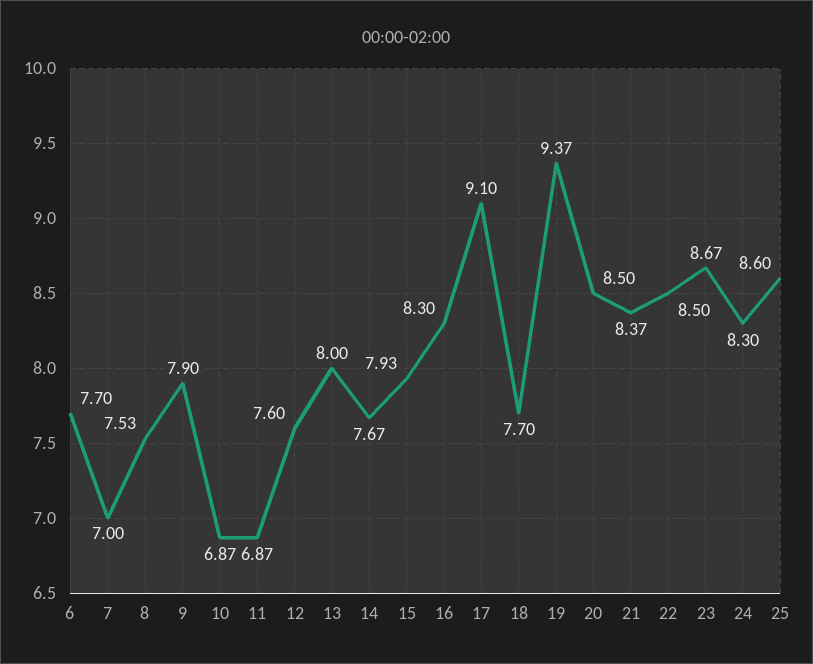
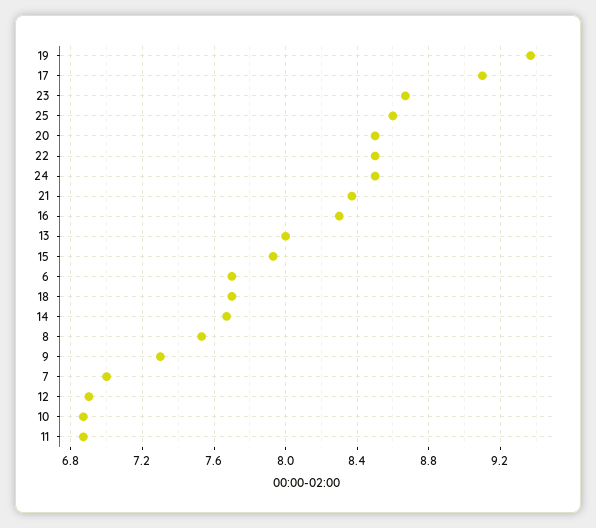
  {
    "6": 7.7,
    "7": 7,
    "8": 7.53,
-   "9": 7.9,
+   "9": 7.3,
    "10": 6.87,
    "11": 6.87,
-   "12": 7.6,
+   "12": 6.9,
    "13": 8,
    "14": 7.67,
    "15": 7.93,
    "16": 8.3,
    "17": 9.1,
    "18": 7.7,
    "19": 9.37,
    "20": 8.5,
    "21": 8.37,
    "22": 8.5,
    "23": 8.67,
-   "24": 8.3,
+   "24": 8.5,
    "25": 8.6
  }

